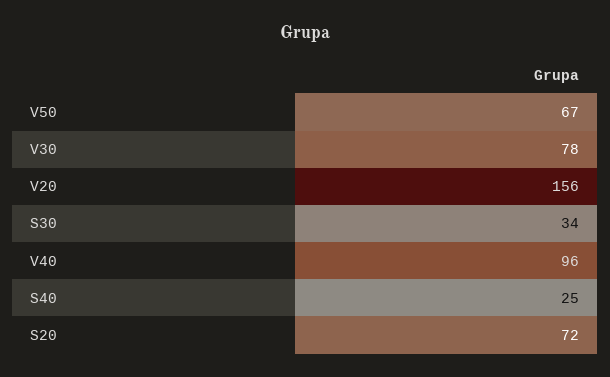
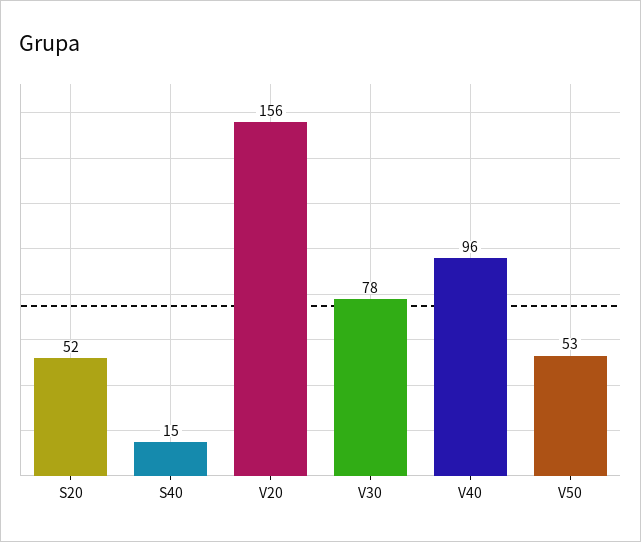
  {
-   "V50": 67,
+   "V50": 53,
    "V30": 78,
    "V20": 156,
-   "S30": 34,
    "V40": 96,
-   "S40": 25,
+   "S40": 15,
-   "S20": 72
+   "S20": 52
  }

